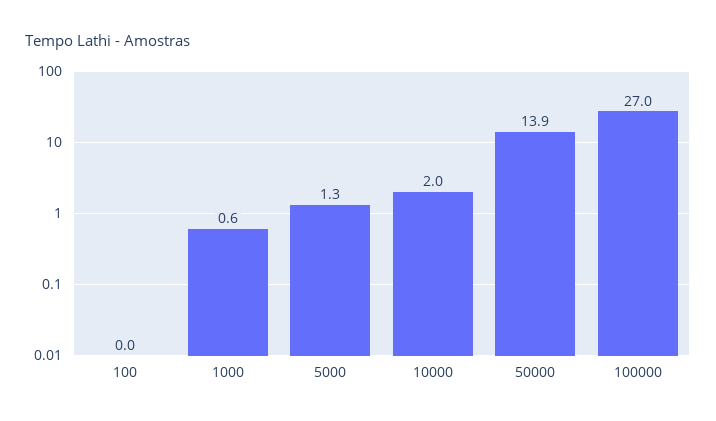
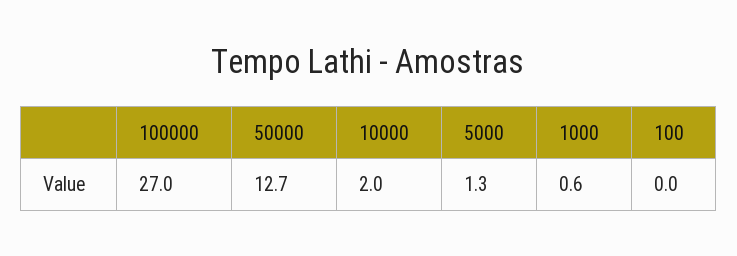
  {
    "100": 0,
    "1000": 0.6,
    "5000": 1.3,
    "10000": 2,
-   "50000": 13.9,
+   "50000": 12.7,
    "100000": 27
  }

